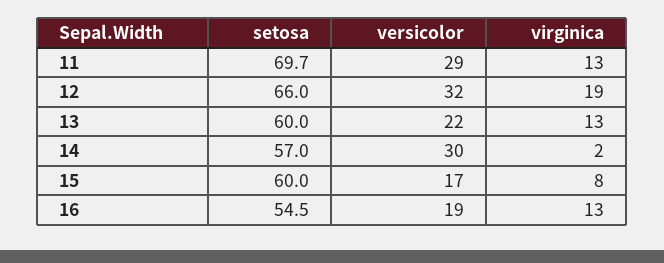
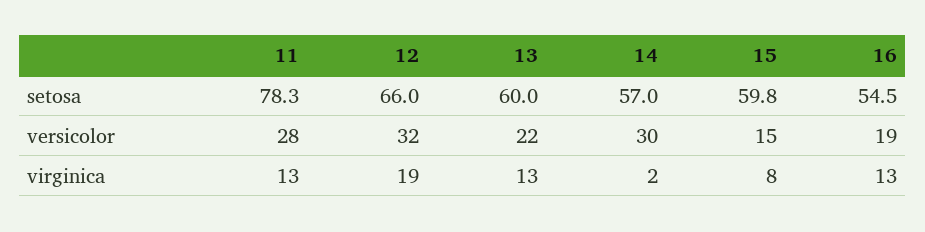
  {
    "setosa": {
-     "11": 69.7,
+     "11": 78.3,
      "12": 66,
      "13": 60,
      "14": 57,
-     "15": 60,
+     "15": 59.8,
      "16": 54.5
    },
    "versicolor": {
-     "11": 29,
+     "11": 28,
      "12": 32,
      "13": 22,
      "14": 30,
-     "15": 17,
+     "15": 15,
      "16": 19
    },
    "virginica": {
      "11": 13,
      "12": 19,
      "13": 13,
      "14": 2,
      "15": 8,
      "16": 13
    }
  }

